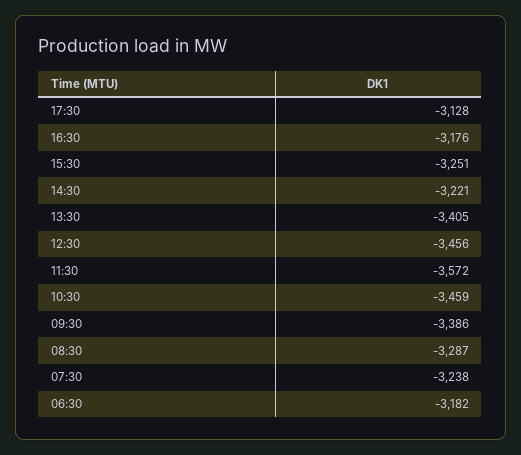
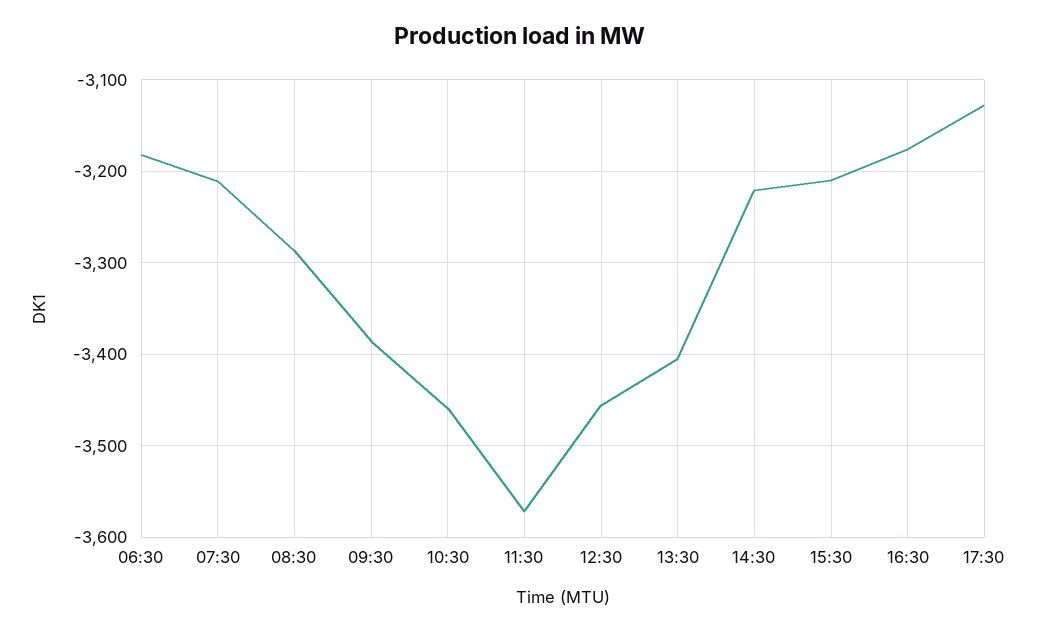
  {
    "17:30": -3128,
    "16:30": -3176,
-   "15:30": -3251,
+   "15:30": -3210,
    "14:30": -3221,
    "13:30": -3405,
    "12:30": -3456,
    "11:30": -3572,
    "10:30": -3459,
    "09:30": -3386,
    "08:30": -3287,
-   "07:30": -3238,
+   "07:30": -3210,
    "06:30": -3182
  }

